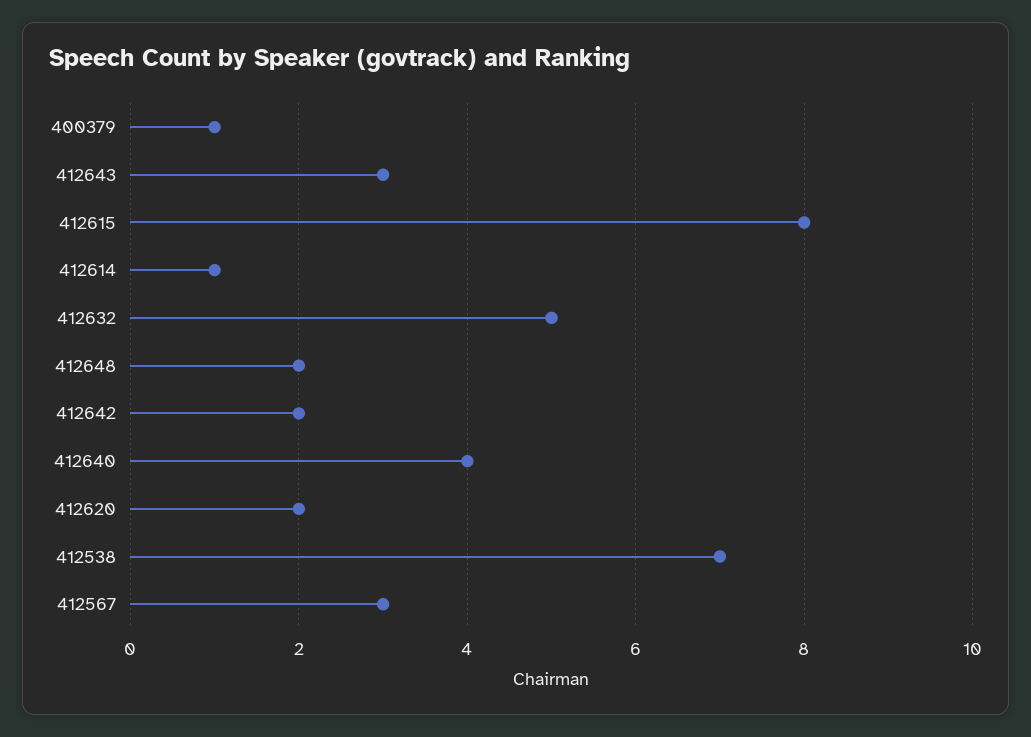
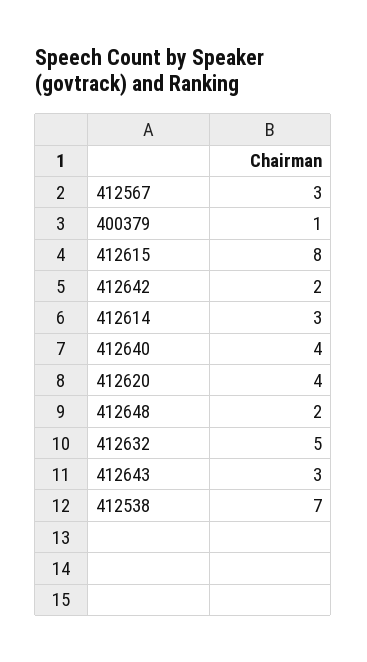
  {
    "400379": 1,
    "412643": 3,
    "412615": 8,
-   "412614": 1,
+   "412614": 3,
    "412632": 5,
    "412648": 2,
    "412642": 2,
    "412640": 4,
-   "412620": 2,
+   "412620": 4,
    "412538": 7,
    "412567": 3
  }

